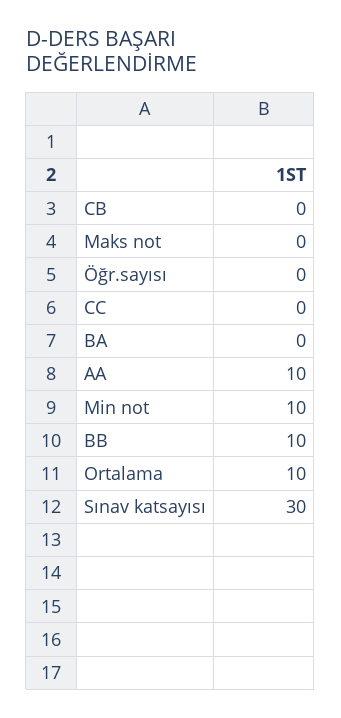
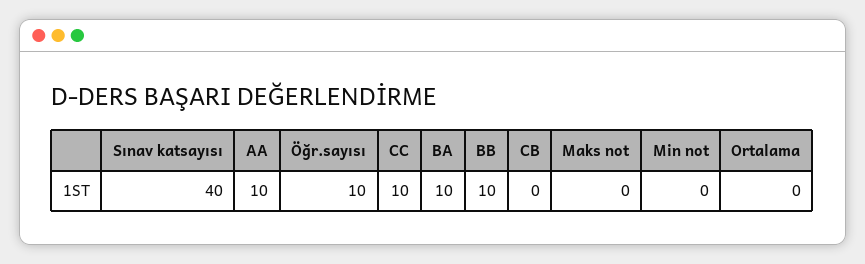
  {
    "CB": 0,
    "Maks not": 0,
-   "Öğr.sayısı": 0,
+   "Öğr.sayısı": 10,
-   "CC": 0,
+   "CC": 10,
-   "BA": 0,
+   "BA": 10,
    "AA": 10,
-   "Min not": 10,
+   "Min not": 0,
    "BB": 10,
-   "Ortalama": 10,
+   "Ortalama": 0,
-   "Sınav katsayısı": 30
+   "Sınav katsayısı": 40
  }

